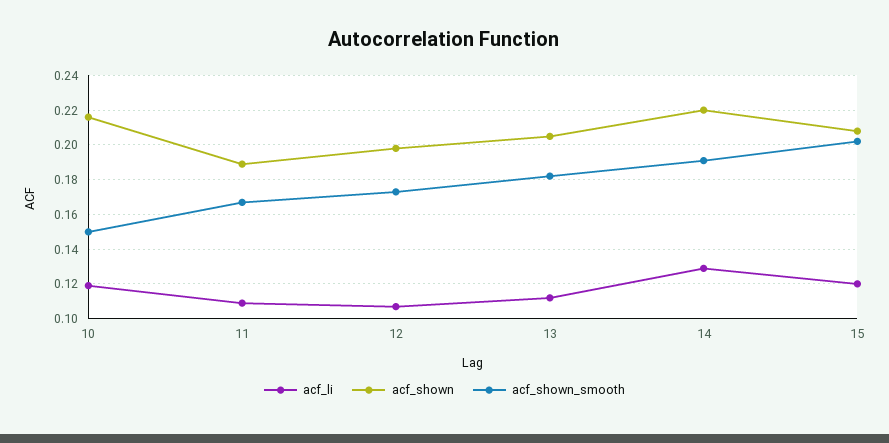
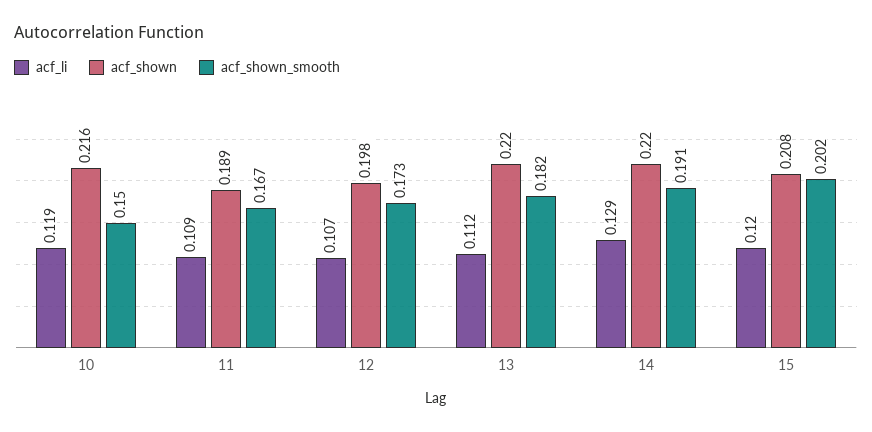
  {
    "acf_li": {
      "10": 0.119,
      "11": 0.109,
      "12": 0.107,
      "13": 0.112,
      "14": 0.129,
      "15": 0.12
    },
    "acf_shown": {
      "10": 0.216,
      "11": 0.189,
      "12": 0.198,
-     "13": 0.205,
+     "13": 0.22,
      "14": 0.22,
      "15": 0.208
    },
    "acf_shown_smooth": {
      "10": 0.15,
      "11": 0.167,
      "12": 0.173,
      "13": 0.182,
      "14": 0.191,
      "15": 0.202
    }
  }

